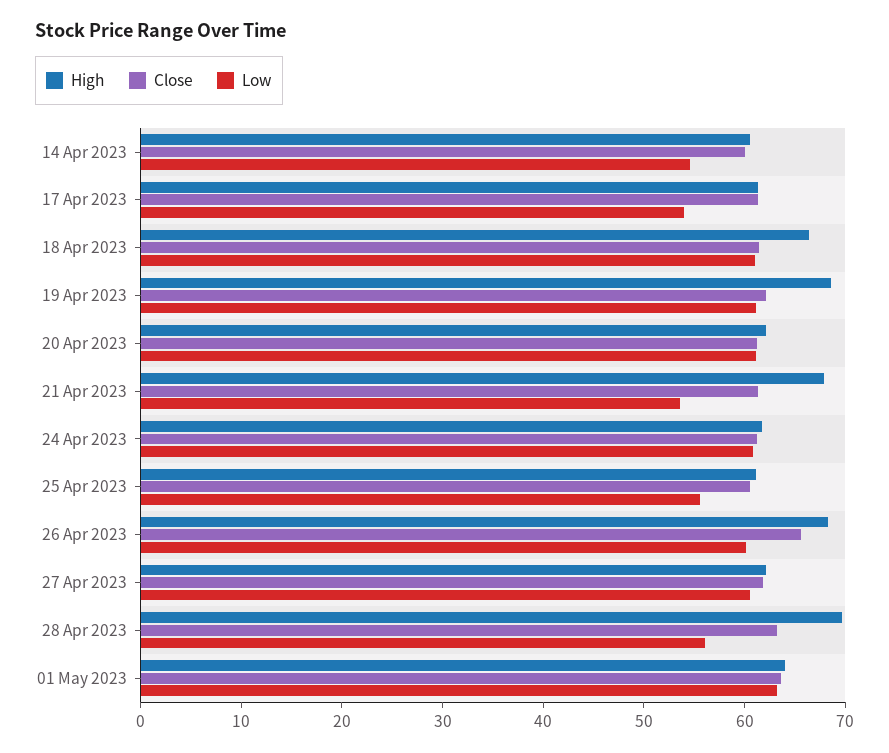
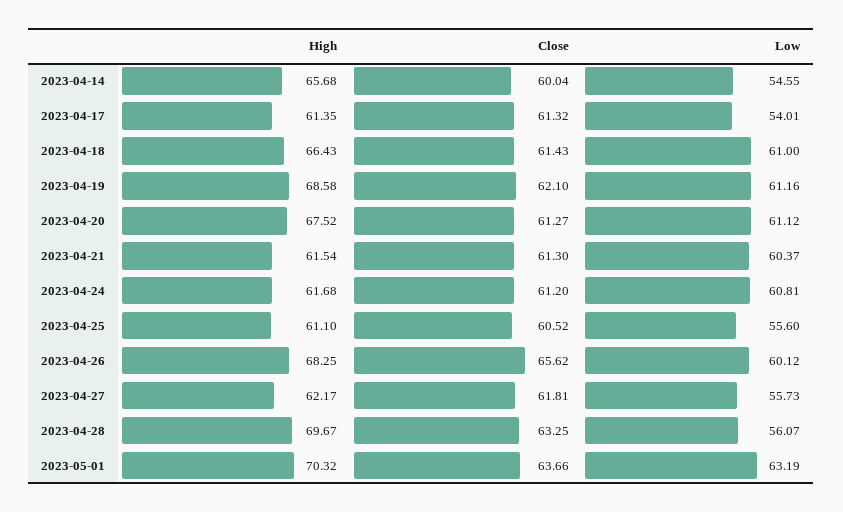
  {
    "High": {
-     "14 Apr 2023": 60,
+     "14 Apr 2023": 65.68,
      "17 Apr 2023": 61.35,
      "18 Apr 2023": 66.43,
      "19 Apr 2023": 68.58,
-     "20 Apr 2023": 62,
+     "20 Apr 2023": 67.52,
-     "21 Apr 2023": 68,
+     "21 Apr 2023": 61.54,
      "24 Apr 2023": 61.68,
      "25 Apr 2023": 61.1,
      "26 Apr 2023": 68.25,
      "27 Apr 2023": 62.17,
      "28 Apr 2023": 69.67,
-     "01 May 2023": 64
+     "01 May 2023": 70.32
    },
    "Close": {
      "14 Apr 2023": 60.04,
      "17 Apr 2023": 61.32,
      "18 Apr 2023": 61.43,
      "19 Apr 2023": 62.1,
      "20 Apr 2023": 61.27,
      "21 Apr 2023": 61.3,
      "24 Apr 2023": 61.2,
      "25 Apr 2023": 60.52,
      "26 Apr 2023": 65.62,
      "27 Apr 2023": 61.81,
      "28 Apr 2023": 63.25,
      "01 May 2023": 63.66
    },
    "Low": {
      "14 Apr 2023": 54.55,
      "17 Apr 2023": 54.01,
      "18 Apr 2023": 61,
      "19 Apr 2023": 61.16,
      "20 Apr 2023": 61.12,
-     "21 Apr 2023": 54,
+     "21 Apr 2023": 60.37,
      "24 Apr 2023": 60.81,
      "25 Apr 2023": 55.6,
      "26 Apr 2023": 60.12,
-     "27 Apr 2023": 60,
+     "27 Apr 2023": 55.73,
      "28 Apr 2023": 56.07,
      "01 May 2023": 63.19
    }
  }

